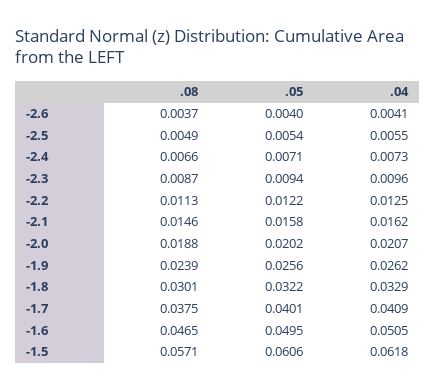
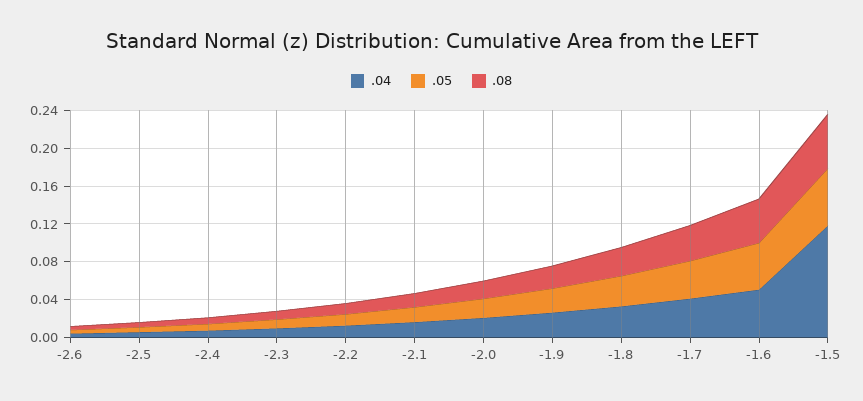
  {
    ".08": {
      "-2.6": 0.0037,
      "-2.5": 0.0049,
      "-2.4": 0.0066,
      "-2.3": 0.0087,
      "-2.2": 0.0113,
      "-2.1": 0.0146,
      "-2.0": 0.0188,
      "-1.9": 0.0239,
      "-1.8": 0.0301,
      "-1.7": 0.0375,
      "-1.6": 0.0465,
      "-1.5": 0.0571
    },
    ".05": {
      "-2.6": 0.004,
      "-2.5": 0.0054,
      "-2.4": 0.0071,
      "-2.3": 0.0094,
      "-2.2": 0.0122,
      "-2.1": 0.0158,
      "-2.0": 0.0202,
      "-1.9": 0.0256,
      "-1.8": 0.0322,
      "-1.7": 0.0401,
      "-1.6": 0.0495,
      "-1.5": 0.0606
    },
    ".04": {
      "-2.6": 0.0041,
      "-2.5": 0.0055,
      "-2.4": 0.0073,
      "-2.3": 0.0096,
      "-2.2": 0.0125,
      "-2.1": 0.0162,
      "-2.0": 0.0207,
      "-1.9": 0.0262,
      "-1.8": 0.0329,
      "-1.7": 0.0409,
      "-1.6": 0.0505,
-     "-1.5": 0.0618
+     "-1.5": 0.12
    }
  }

